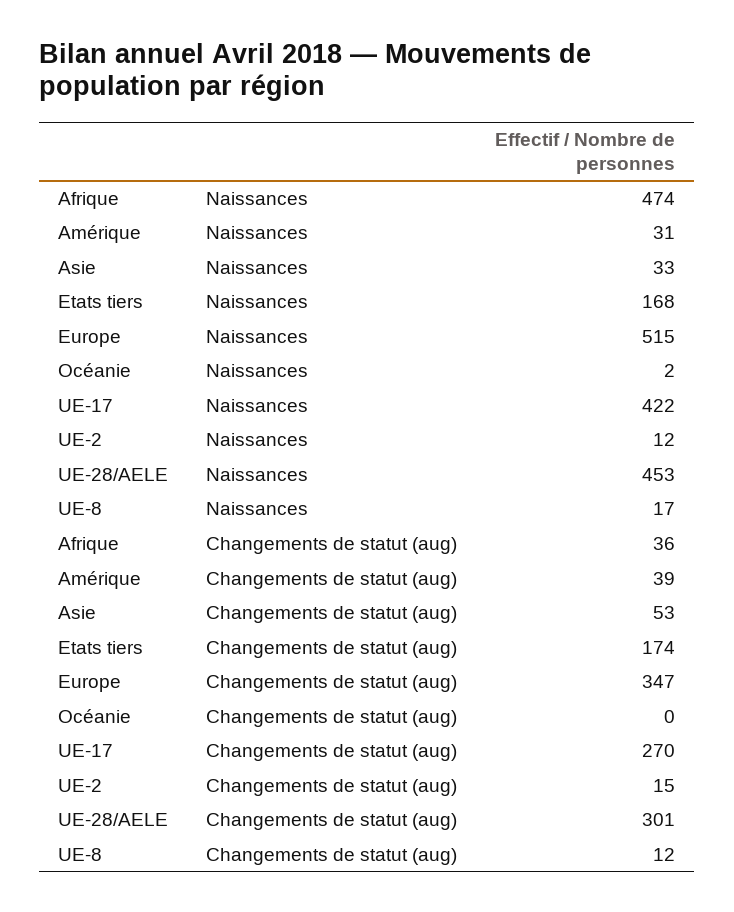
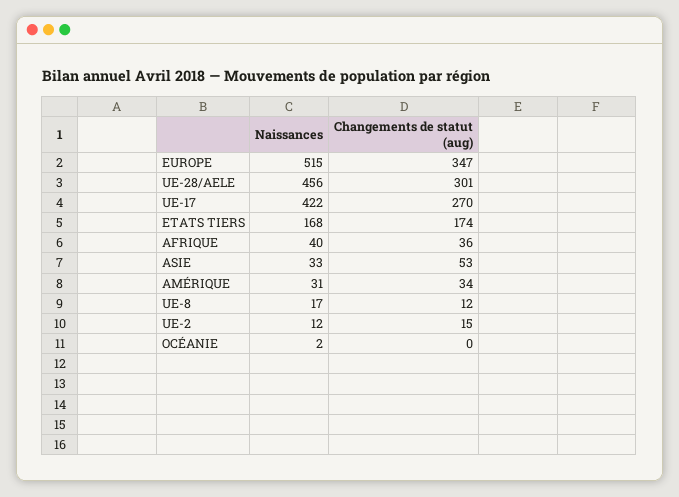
  {
    "Afrique": {
-     "Naissances": 474,
+     "Naissances": 40,
      "Changements de statut (aug)": 36
    },
    "Amérique": {
      "Naissances": 31,
-     "Changements de statut (aug)": 39
+     "Changements de statut (aug)": 34
    },
    "Asie": {
      "Naissances": 33,
      "Changements de statut (aug)": 53
    },
    "Etats tiers": {
      "Naissances": 168,
      "Changements de statut (aug)": 174
    },
    "Europe": {
      "Naissances": 515,
      "Changements de statut (aug)": 347
    },
    "Océanie": {
      "Naissances": 2,
      "Changements de statut (aug)": 0
    },
    "UE-17": {
      "Naissances": 422,
      "Changements de statut (aug)": 270
    },
    "UE-2": {
      "Naissances": 12,
      "Changements de statut (aug)": 15
    },
    "UE-28/AELE": {
-     "Naissances": 453,
+     "Naissances": 456,
      "Changements de statut (aug)": 301
    },
    "UE-8": {
      "Naissances": 17,
      "Changements de statut (aug)": 12
    }
  }

